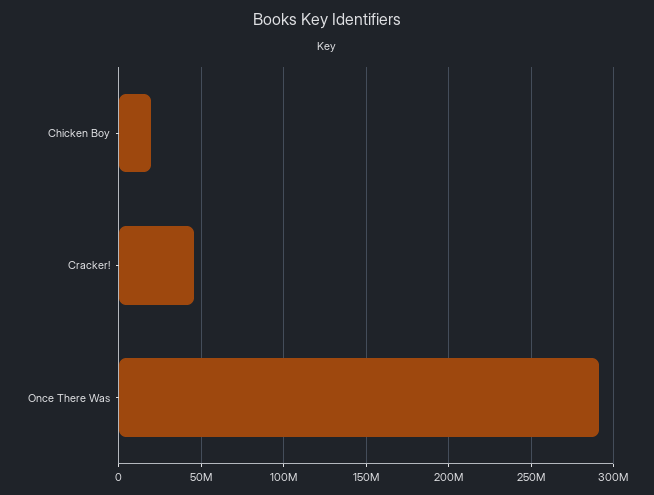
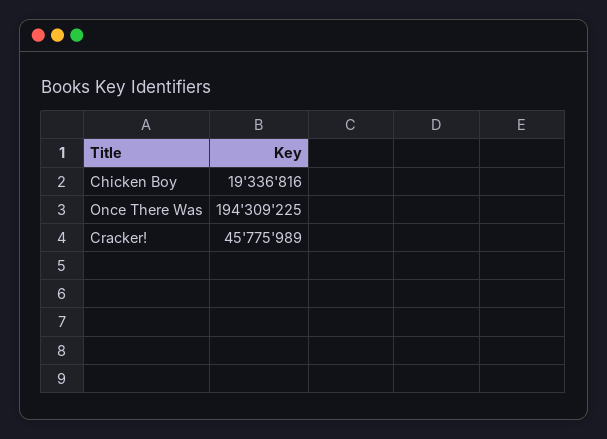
  {
    "Chicken Boy": 19336816,
    "Cracker!": 45775989,
-   "Once There Was": 290000000
+   "Once There Was": 194309225
  }

